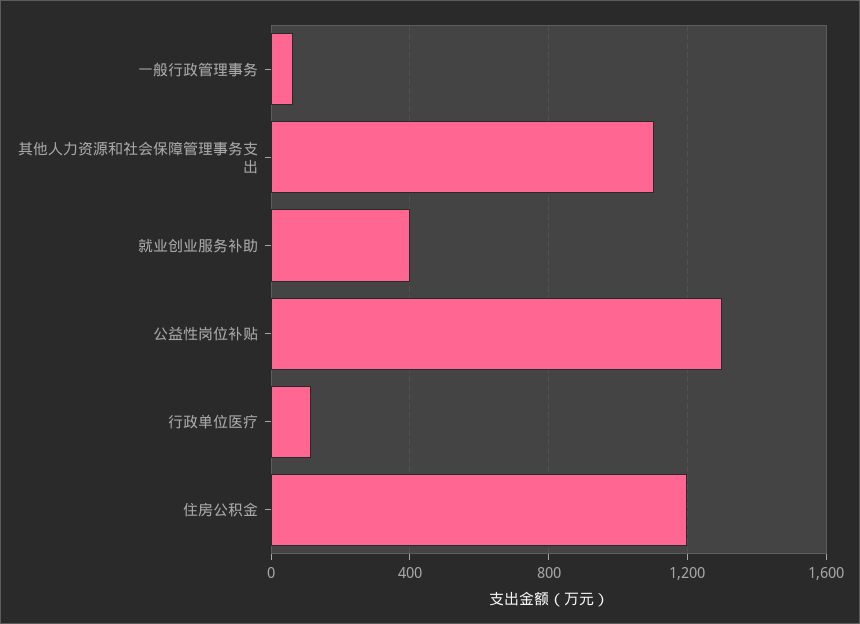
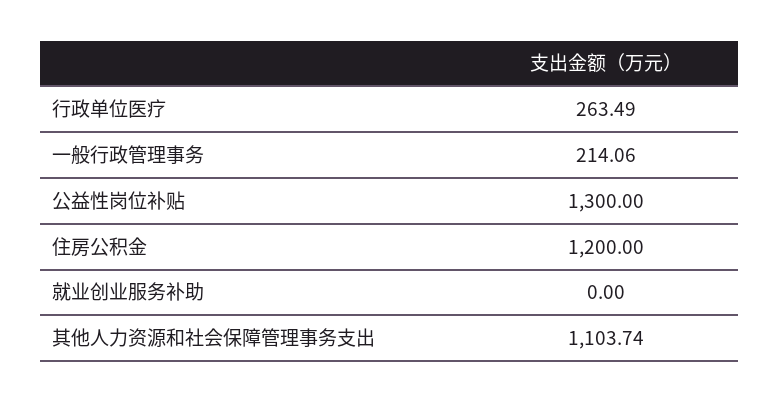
  {
-   "一般行政管理事务": 50,
+   "一般行政管理事务": 214.06,
    "其他人力资源和社会保障管理事务支出": 1103.74,
-   "就业创业服务补助": 400,
+   "就业创业服务补助": 0,
    "公益性岗位补贴": 1300,
-   "行政单位医疗": 100,
+   "行政单位医疗": 263.49,
    "住房公积金": 1200
  }

